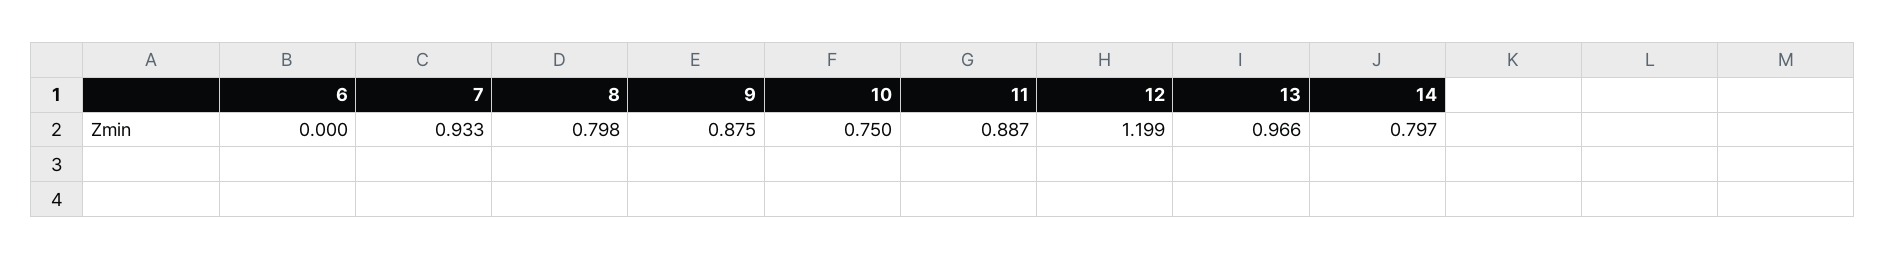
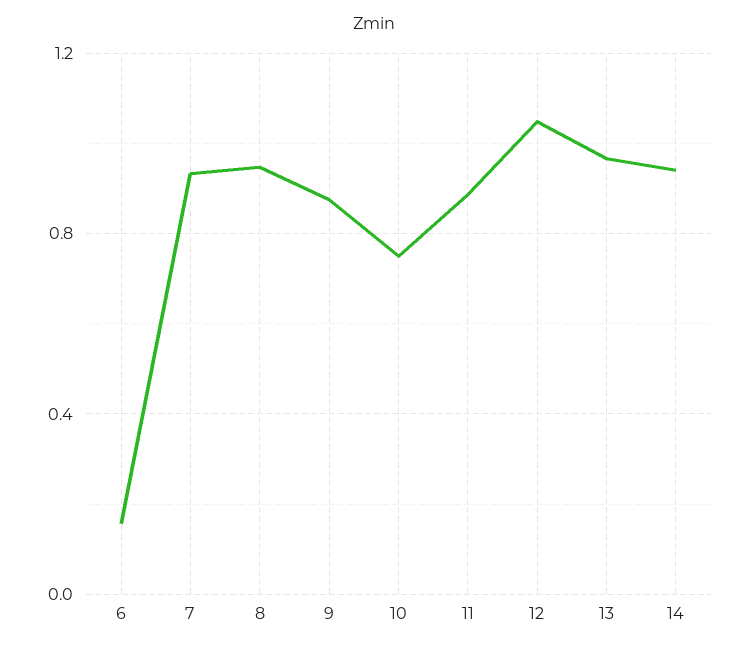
  {
-   "6": 0,
+   "6": 0.15,
    "7": 0.933,
-   "8": 0.798,
+   "8": 0.95,
    "9": 0.875,
    "10": 0.75,
    "11": 0.887,
-   "12": 1.199,
+   "12": 1.05,
    "13": 0.966,
-   "14": 0.797
+   "14": 0.95
  }

